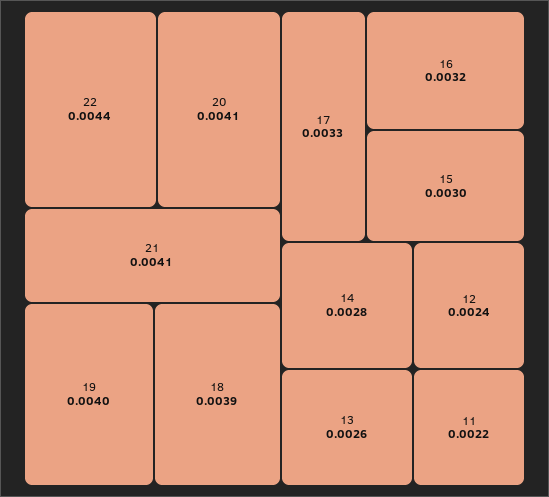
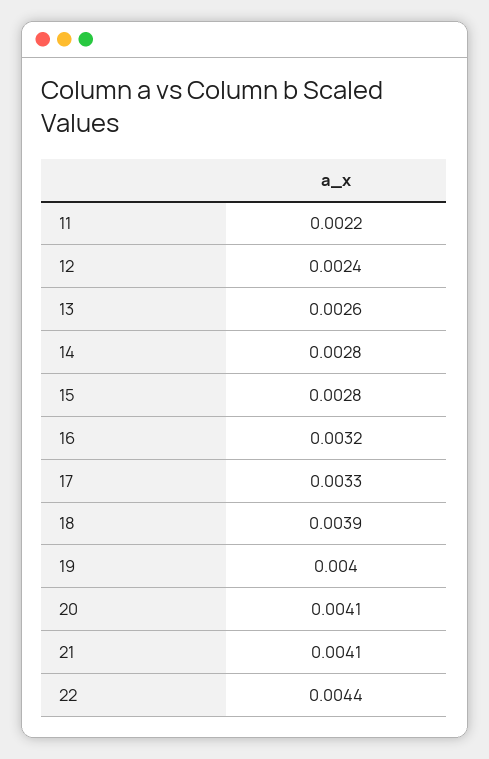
  {
    "22": 0.0044,
    "20": 0.0041,
    "21": 0.0041,
    "19": 0.004,
    "18": 0.0039,
    "17": 0.0033,
    "16": 0.0032,
-   "15": 0.003,
+   "15": 0.0028,
    "14": 0.0028,
    "13": 0.0026,
    "12": 0.0024,
    "11": 0.0022
  }

